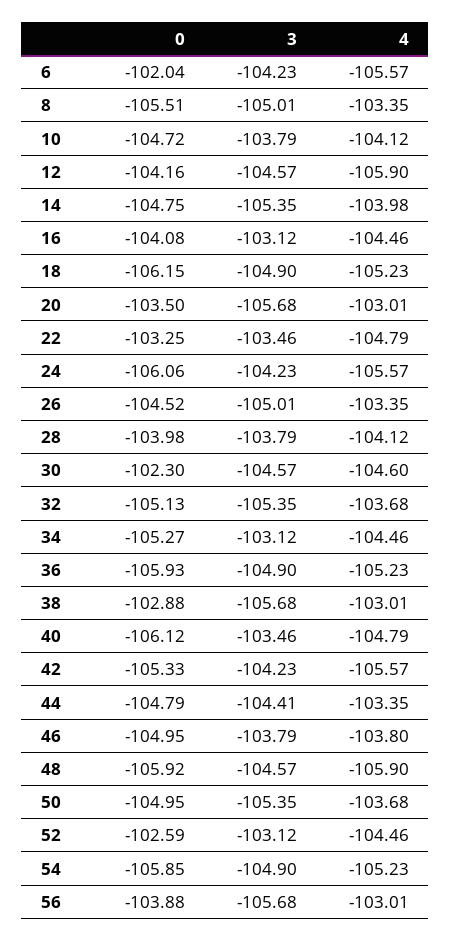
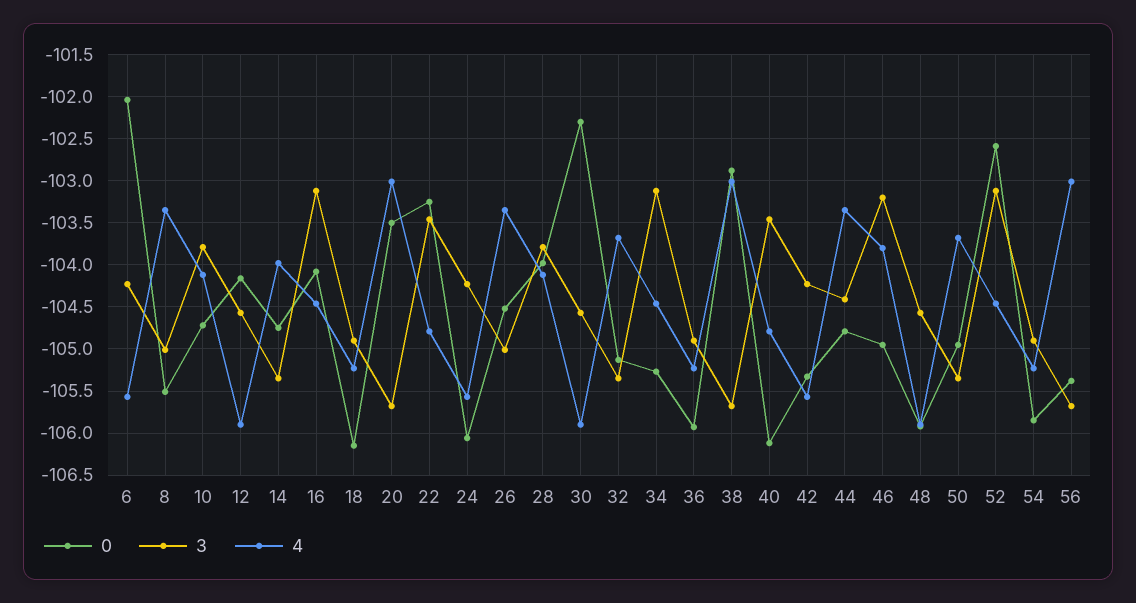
  {
    "0": {
      "6": -102.04,
      "8": -105.51,
      "10": -104.72,
      "12": -104.16,
      "14": -104.75,
      "16": -104.08,
      "18": -106.15,
      "20": -103.5,
      "22": -103.25,
      "24": -106.06,
      "26": -104.52,
      "28": -103.98,
      "30": -102.3,
      "32": -105.13,
      "34": -105.27,
      "36": -105.93,
      "38": -102.88,
      "40": -106.12,
      "42": -105.33,
      "44": -104.79,
      "46": -104.95,
      "48": -105.92,
      "50": -104.95,
      "52": -102.59,
      "54": -105.85,
-     "56": -103.88
+     "56": -105.4
    },
    "3": {
      "6": -104.23,
      "8": -105.01,
      "10": -103.79,
      "12": -104.57,
      "14": -105.35,
      "16": -103.12,
      "18": -104.9,
      "20": -105.68,
      "22": -103.46,
      "24": -104.23,
      "26": -105.01,
      "28": -103.79,
      "30": -104.57,
      "32": -105.35,
      "34": -103.12,
      "36": -104.9,
      "38": -105.68,
      "40": -103.46,
      "42": -104.23,
      "44": -104.41,
-     "46": -103.79,
+     "46": -103.2,
      "48": -104.57,
      "50": -105.35,
      "52": -103.12,
      "54": -104.9,
      "56": -105.68
    },
    "4": {
      "6": -105.57,
      "8": -103.35,
      "10": -104.12,
      "12": -105.9,
      "14": -103.98,
      "16": -104.46,
      "18": -105.23,
      "20": -103.01,
      "22": -104.79,
      "24": -105.57,
      "26": -103.35,
      "28": -104.12,
-     "30": -104.6,
+     "30": -105.9,
      "32": -103.68,
      "34": -104.46,
      "36": -105.23,
      "38": -103.01,
      "40": -104.79,
      "42": -105.57,
      "44": -103.35,
      "46": -103.8,
      "48": -105.9,
      "50": -103.68,
      "52": -104.46,
      "54": -105.23,
      "56": -103.01
    }
  }

